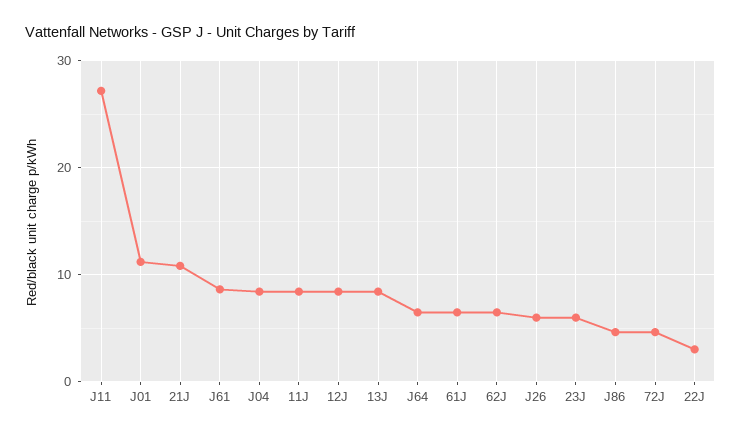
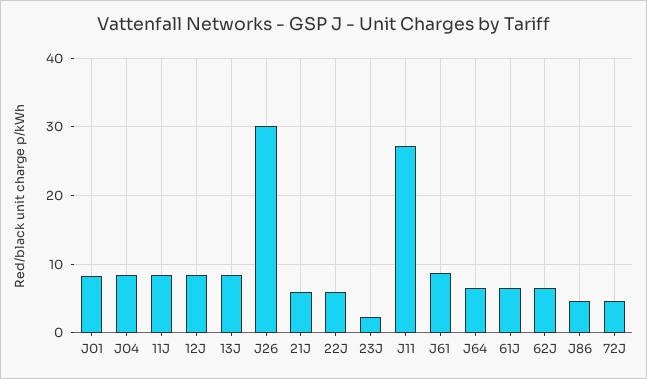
  {
    "J11": 27,
-   "J01": 11,
+   "J01": 8,
-   "21J": 11,
+   "21J": 6,
    "J61": 9,
    "J04": 8,
    "11J": 8,
    "12J": 8,
    "13J": 8,
    "J64": 6,
    "61J": 6,
    "62J": 6,
-   "J26": 6,
+   "J26": 30,
-   "23J": 6,
+   "23J": 2,
    "J86": 5,
    "72J": 5,
-   "22J": 3
+   "22J": 6
  }

